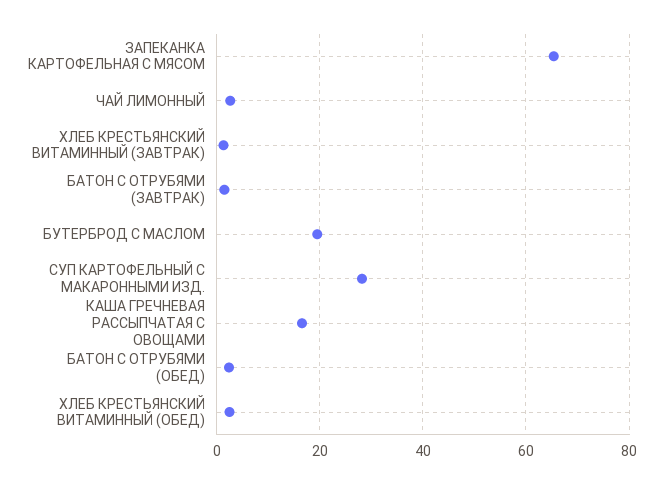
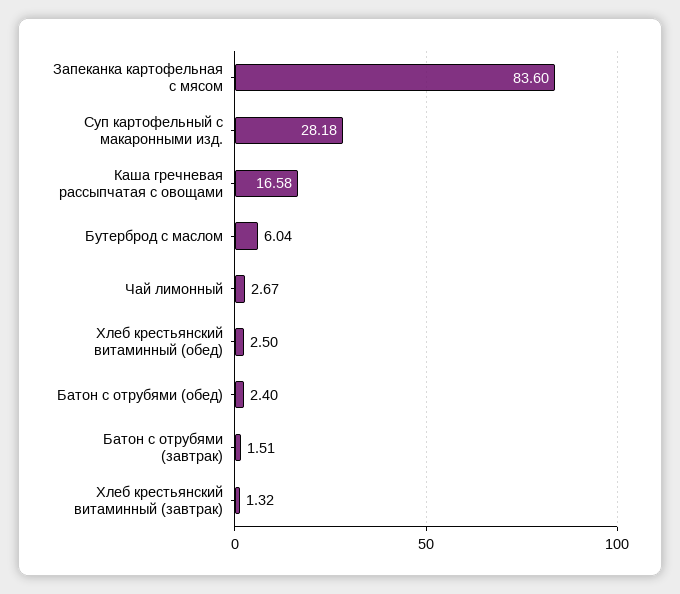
  {
-   "ЗАПЕКАНКА КАРТОФЕЛЬНАЯ С МЯСОМ": 66,
+   "ЗАПЕКАНКА КАРТОФЕЛЬНАЯ С МЯСОМ": 83.6,
    "ЧАЙ ЛИМОННЫЙ": 2.67,
    "ХЛЕБ КРЕСТЬЯНСКИЙ ВИТАМИННЫЙ (ЗАВТРАК)": 1.32,
    "БАТОН С ОТРУБЯМИ (ЗАВТРАК)": 1.51,
-   "БУТЕРБРОД С МАСЛОМ": 20,
+   "БУТЕРБРОД С МАСЛОМ": 6.04,
    "СУП КАРТОФЕЛЬНЫЙ С МАКАРОННЫМИ ИЗД.": 28.18,
    "КАША ГРЕЧНЕВАЯ РАССЫПЧАТАЯ С ОВОЩАМИ": 16.58,
    "БАТОН С ОТРУБЯМИ (ОБЕД)": 2.4,
    "ХЛЕБ КРЕСТЬЯНСКИЙ ВИТАМИННЫЙ (ОБЕД)": 2.5
  }

